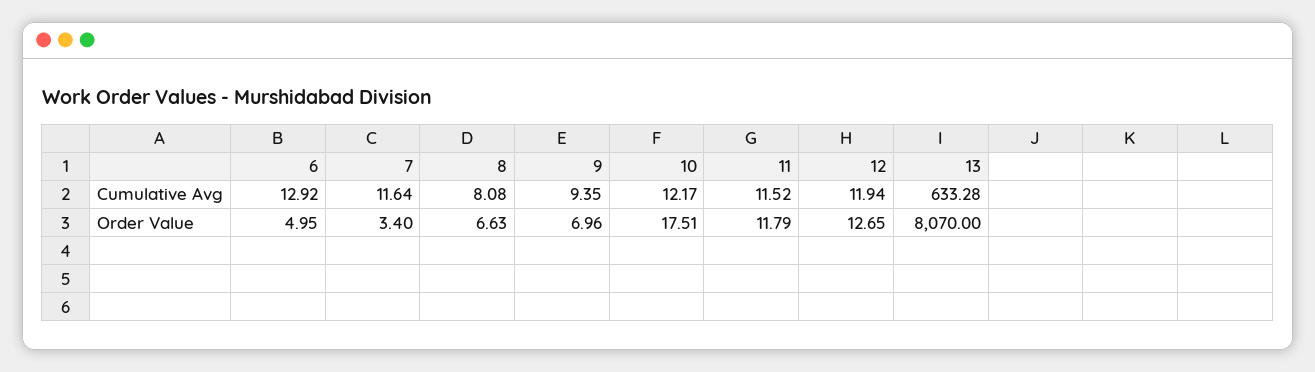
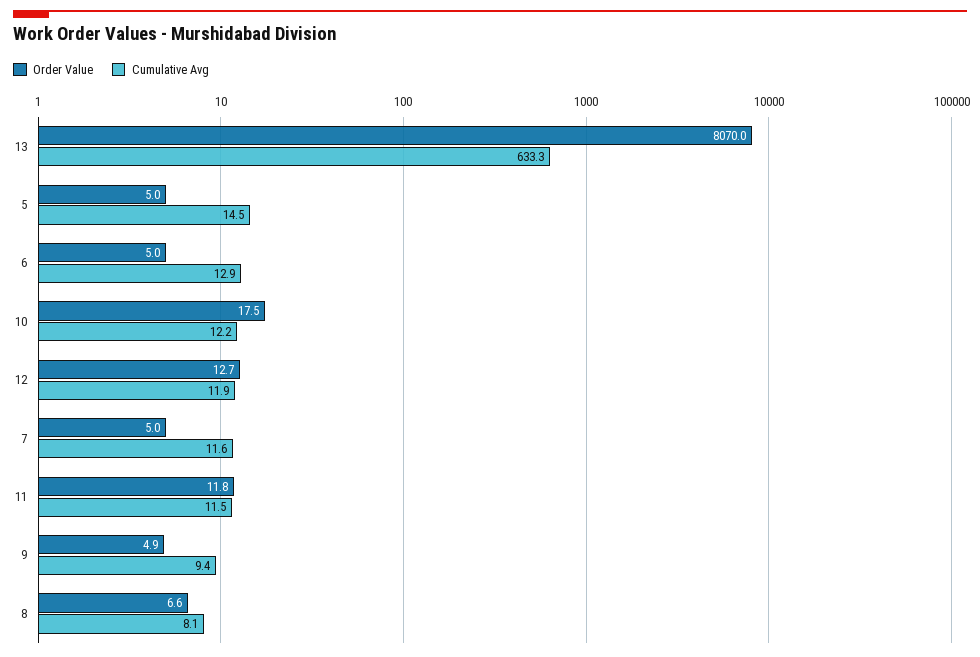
  {
    "Cumulative Avg": {
      "6": 12.92,
      "7": 11.64,
      "8": 8.08,
      "9": 9.35,
      "10": 12.17,
      "11": 11.52,
      "12": 11.94,
-     "13": 633.28
+     "13": 633.28,
+     "5": 14.5
    },
    "Order Value": {
      "6": 4.95,
-     "7": 3.4,
+     "7": 5,
      "8": 6.63,
-     "9": 6.96,
+     "9": 4.9,
      "10": 17.51,
      "11": 11.79,
      "12": 12.65,
-     "13": 8070
+     "13": 8070,
+     "5": 5
    }
  }

